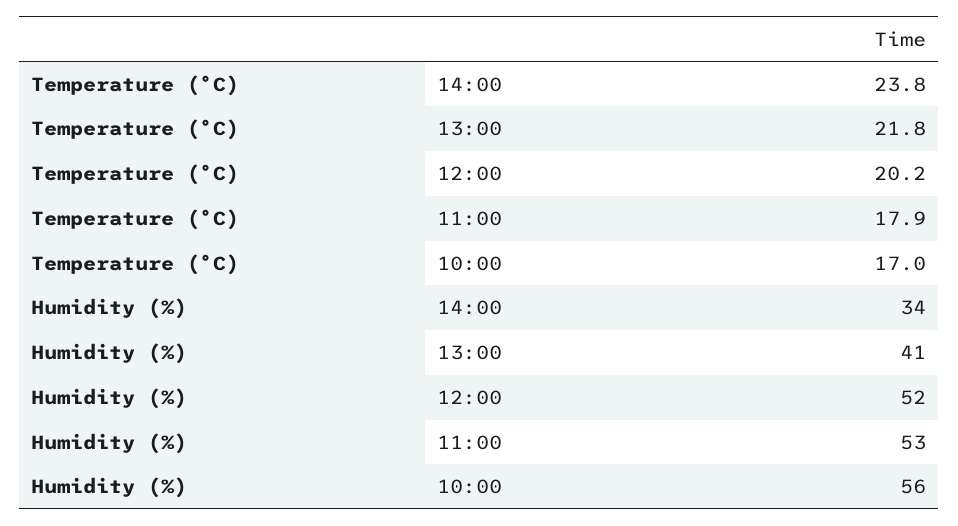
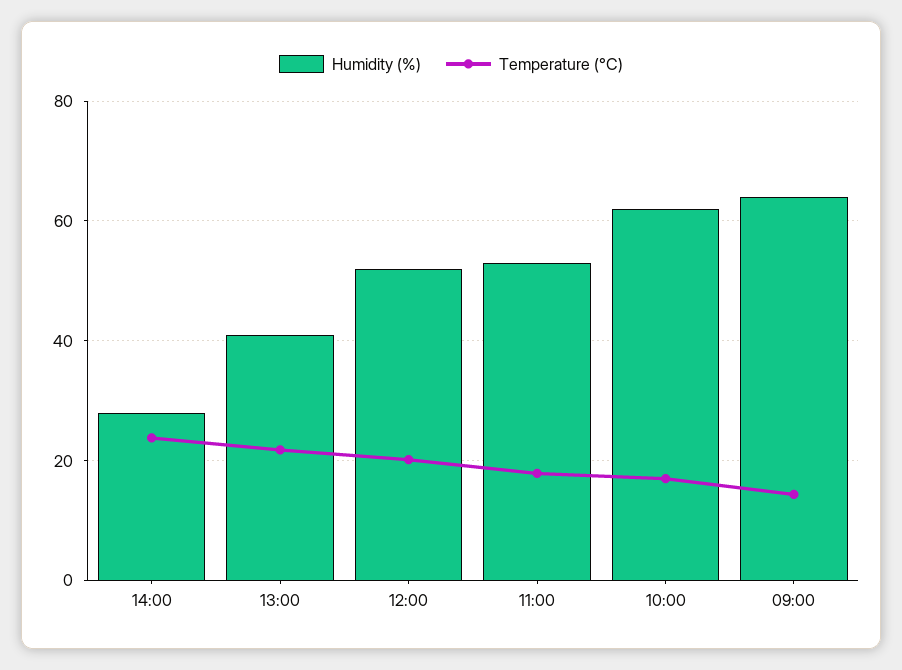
  {
    "Temperature (°C)": {
      "14:00": 23.8,
      "13:00": 21.8,
      "12:00": 20.2,
      "11:00": 17.9,
-     "10:00": 17
+     "10:00": 17,
+     "09:00": 14
    },
    "Humidity (%)": {
-     "14:00": 34,
+     "14:00": 28,
      "13:00": 41,
      "12:00": 52,
      "11:00": 53,
-     "10:00": 56
+     "10:00": 62,
+     "09:00": 64
    }
  }

